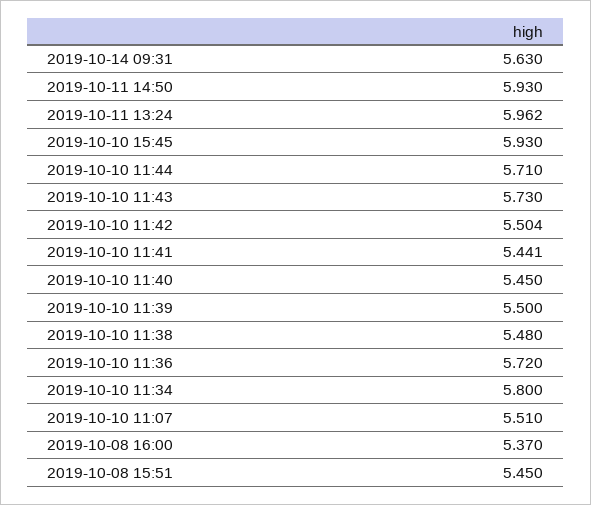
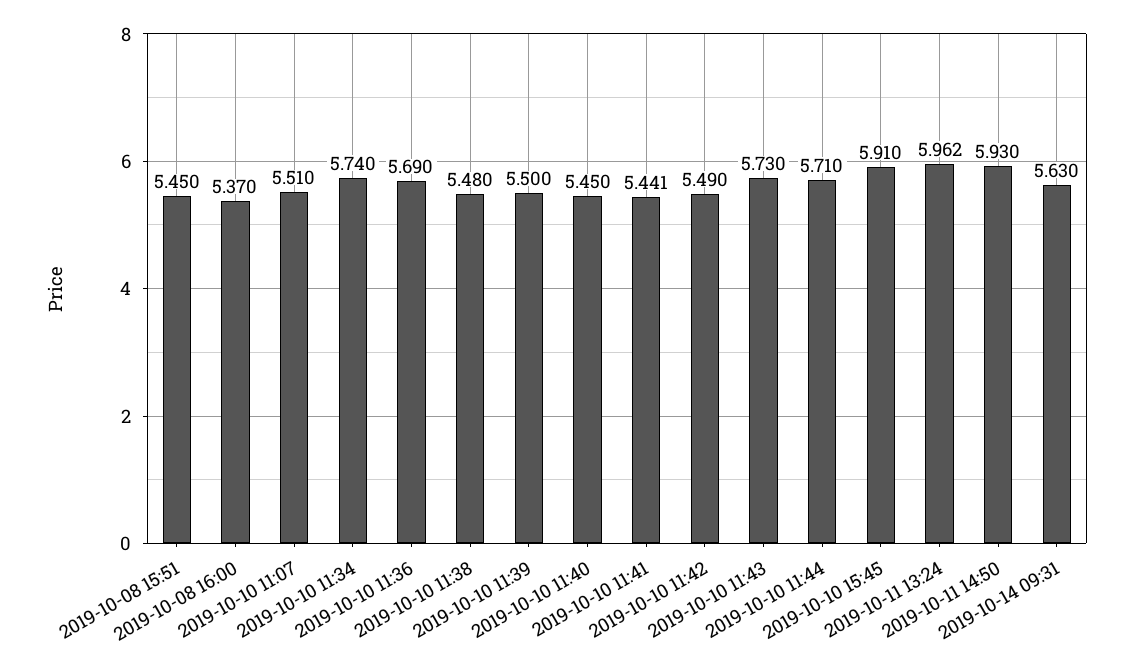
  {
    "2019-10-14 09:31": 5.63,
    "2019-10-11 14:50": 5.93,
    "2019-10-11 13:24": 5.962,
-   "2019-10-10 15:45": 5.93,
+   "2019-10-10 15:45": 5.91,
    "2019-10-10 11:44": 5.71,
    "2019-10-10 11:43": 5.73,
-   "2019-10-10 11:42": 5.504,
+   "2019-10-10 11:42": 5.49,
    "2019-10-10 11:41": 5.441,
    "2019-10-10 11:40": 5.45,
    "2019-10-10 11:39": 5.5,
    "2019-10-10 11:38": 5.48,
-   "2019-10-10 11:36": 5.72,
+   "2019-10-10 11:36": 5.69,
-   "2019-10-10 11:34": 5.8,
+   "2019-10-10 11:34": 5.74,
    "2019-10-10 11:07": 5.51,
    "2019-10-08 16:00": 5.37,
    "2019-10-08 15:51": 5.45
  }

